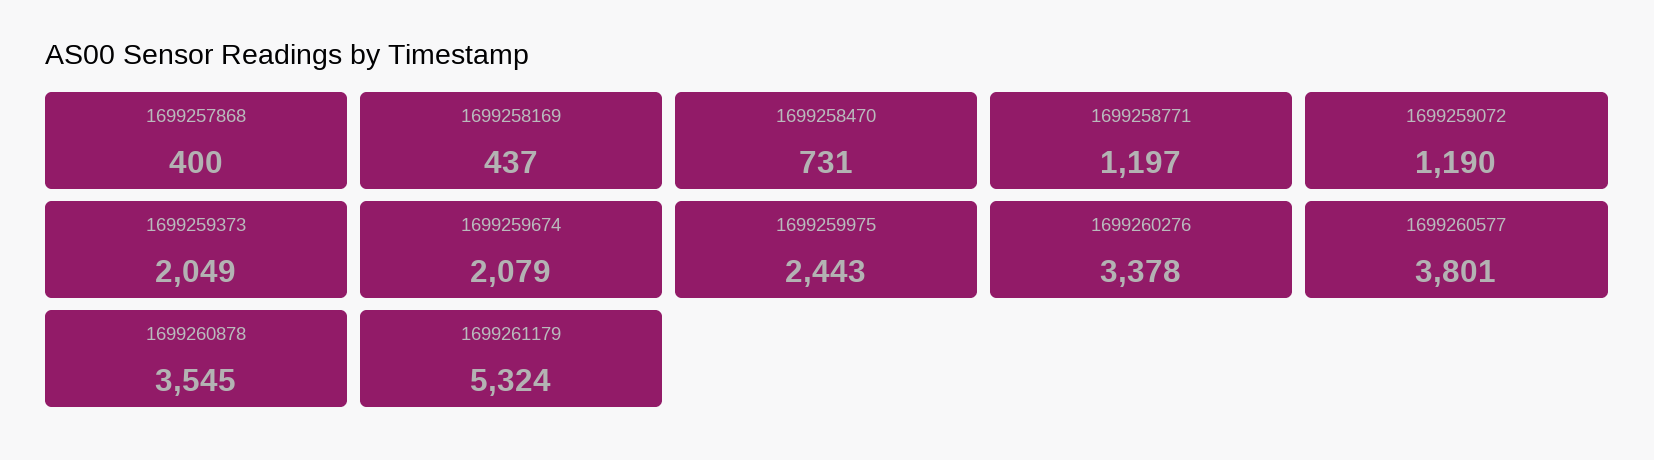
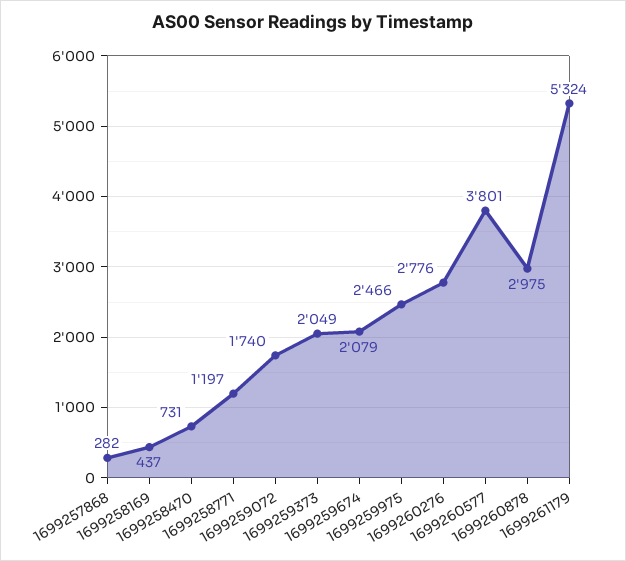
  {
-   "1699257868": 400,
+   "1699257868": 282,
    "1699258169": 437,
    "1699258470": 731,
    "1699258771": 1197,
-   "1699259072": 1190,
+   "1699259072": 1740,
    "1699259373": 2049,
    "1699259674": 2079,
-   "1699259975": 2443,
+   "1699259975": 2466,
-   "1699260276": 3378,
+   "1699260276": 2776,
    "1699260577": 3801,
-   "1699260878": 3545,
+   "1699260878": 2975,
    "1699261179": 5324
  }

